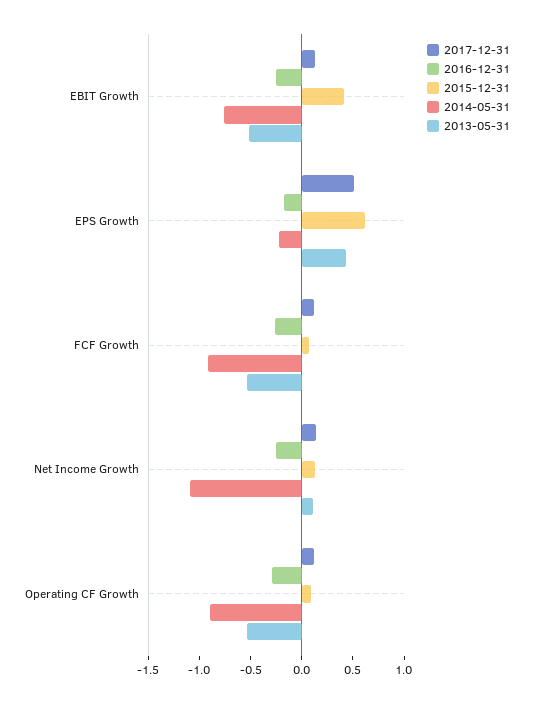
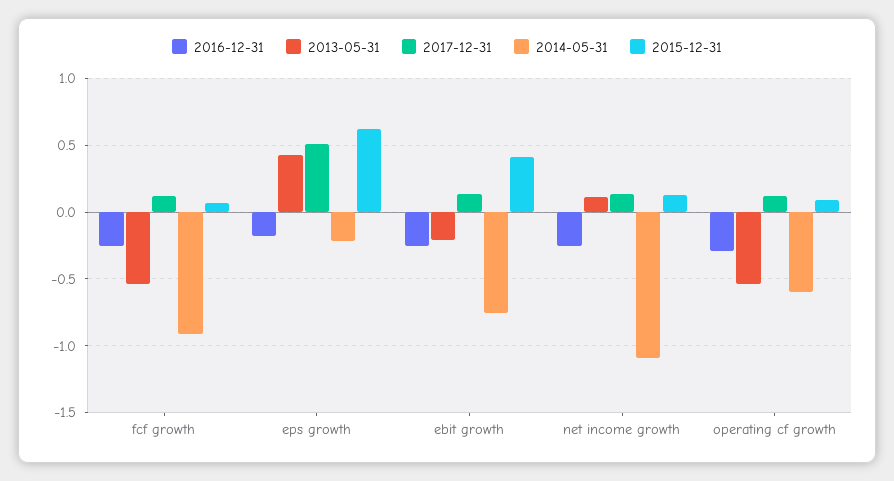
  {
    "2017-12-31": {
      "EBIT Growth": 0.15,
      "EPS Growth": 0.5,
      "FCF Growth": 0.1,
      "Net Income Growth": 0.15,
      "Operating CF Growth": 0.1
    },
    "2016-12-31": {
      "EBIT Growth": -0.25,
      "EPS Growth": -0.2,
      "FCF Growth": -0.25,
      "Net Income Growth": -0.25,
      "Operating CF Growth": -0.3
    },
    "2015-12-31": {
      "EBIT Growth": 0.4,
      "EPS Growth": 0.6,
      "FCF Growth": 0.05,
      "Net Income Growth": 0.15,
      "Operating CF Growth": 0.1
    },
    "2014-05-31": {
      "EBIT Growth": -0.75,
      "EPS Growth": -0.2,
      "FCF Growth": -0.9,
      "Net Income Growth": -1.1,
-     "Operating CF Growth": -0.9
+     "Operating CF Growth": -0.6
    },
    "2013-05-31": {
-     "EBIT Growth": -0.5,
+     "EBIT Growth": -0.2,
      "EPS Growth": 0.45,
      "FCF Growth": -0.55,
      "Net Income Growth": 0.1,
      "Operating CF Growth": -0.55
    }
  }

